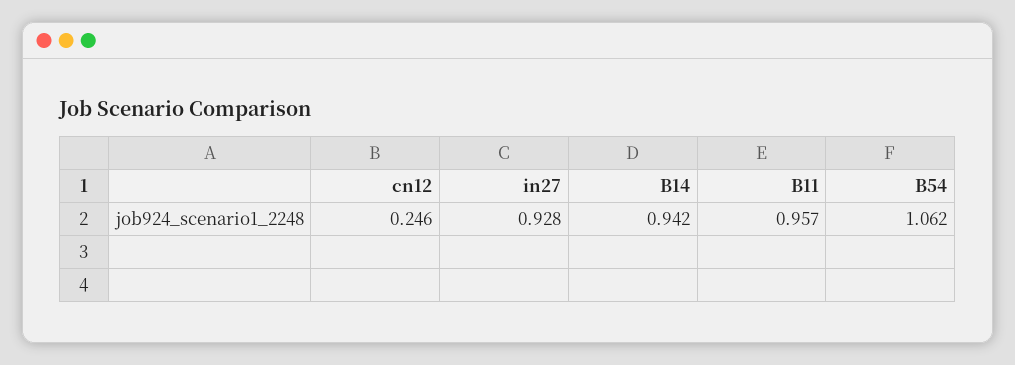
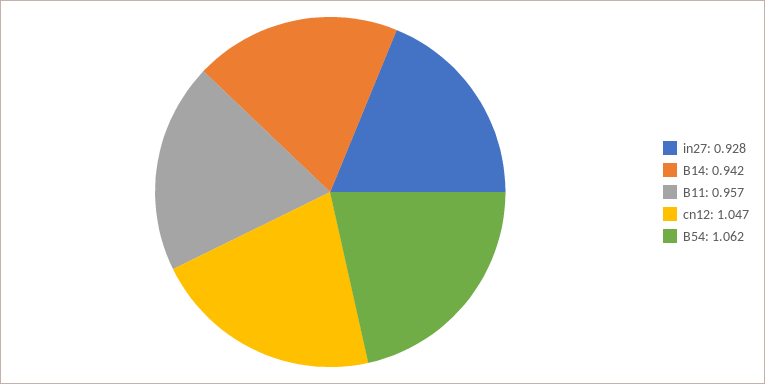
  {
-   "cn12": 0.246,
+   "cn12": 1.047,
    "in27": 0.928,
    "B14": 0.942,
    "B11": 0.957,
    "B54": 1.062
  }

